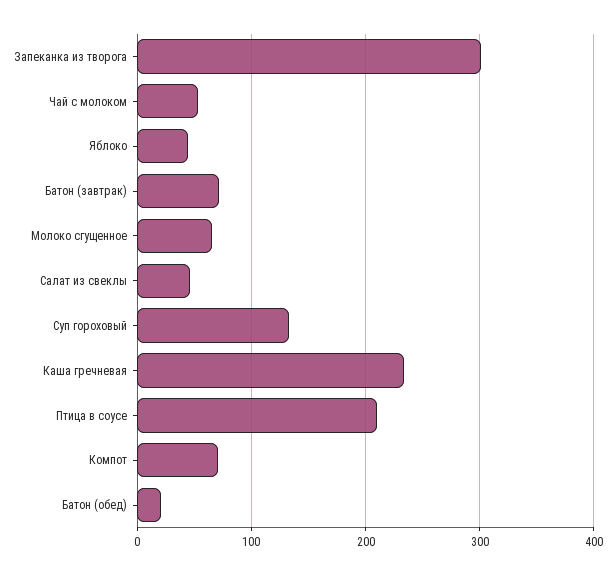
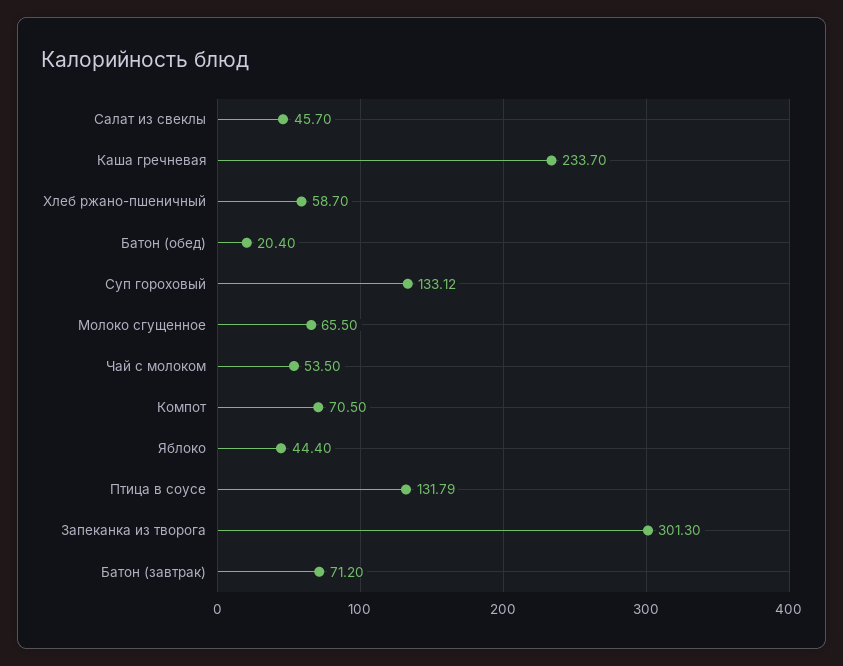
  {
    "Запеканка из творога": 301.3,
    "Чай с молоком": 53.5,
    "Яблоко": 44.4,
    "Батон (завтрак)": 71.2,
    "Молоко сгущенное": 65.5,
    "Салат из свеклы": 45.7,
    "Суп гороховый": 133.12,
    "Каша гречневая": 233.7,
-   "Птица в соусе": 210,
+   "Птица в соусе": 131.79,
    "Компот": 70.5,
-   "Батон (обед)": 20.4
+   "Батон (обед)": 20.4,
+   "Хлеб ржано-пшеничный": 58.7
  }

